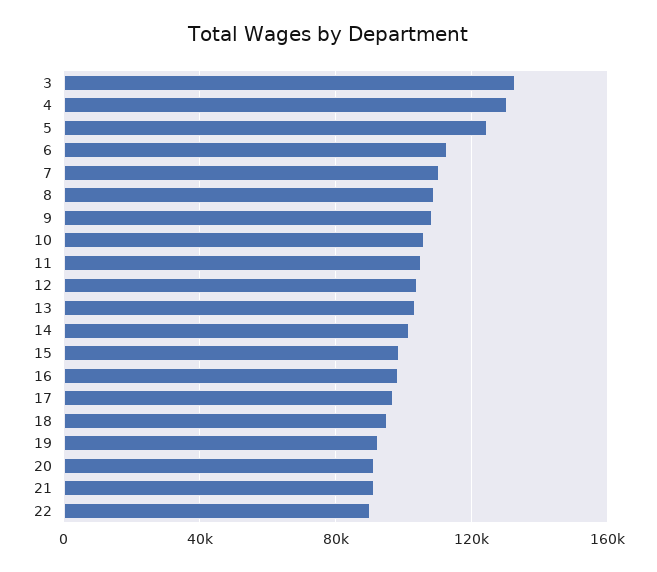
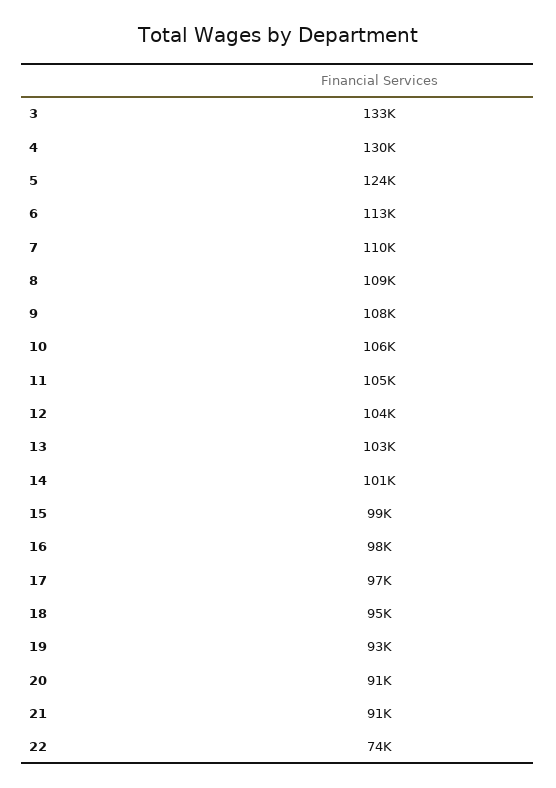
  {
    "3": 133000,
    "4": 130000,
    "5": 124000,
    "6": 113000,
    "7": 110000,
    "8": 109000,
    "9": 108000,
    "10": 106000,
    "11": 105000,
    "12": 104000,
    "13": 103000,
    "14": 101000,
    "15": 99000,
    "16": 98000,
    "17": 97000,
    "18": 95000,
    "19": 93000,
    "20": 91000,
    "21": 91000,
-   "22": 90000
+   "22": 74000
  }

